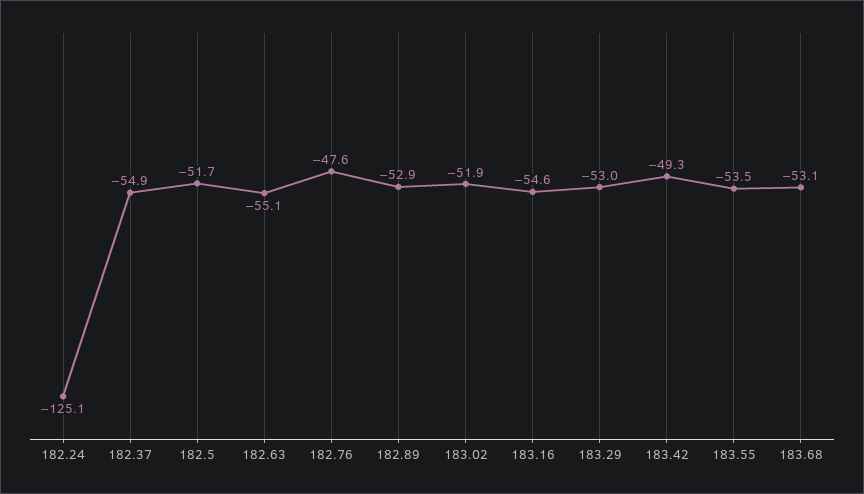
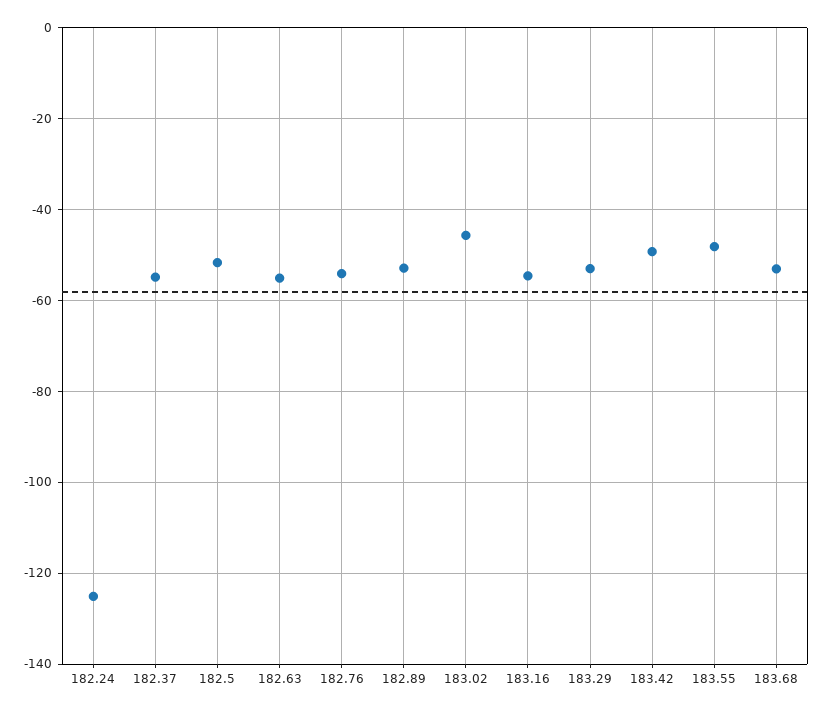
  {
    "182.24": -125.1,
    "182.37": -54.9,
    "182.5": -51.7,
    "182.63": -55.1,
-   "182.76": -47.6,
+   "182.76": -54,
    "182.89": -52.9,
-   "183.02": -51.9,
+   "183.02": -46,
    "183.16": -54.6,
    "183.29": -53,
    "183.42": -49.3,
-   "183.55": -53.5,
+   "183.55": -48,
    "183.68": -53.1
  }

